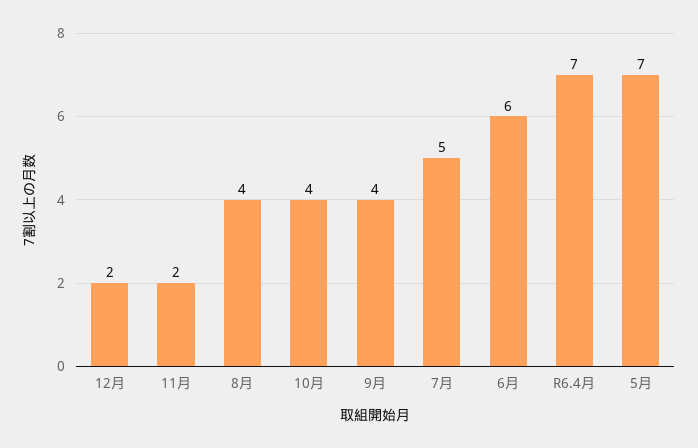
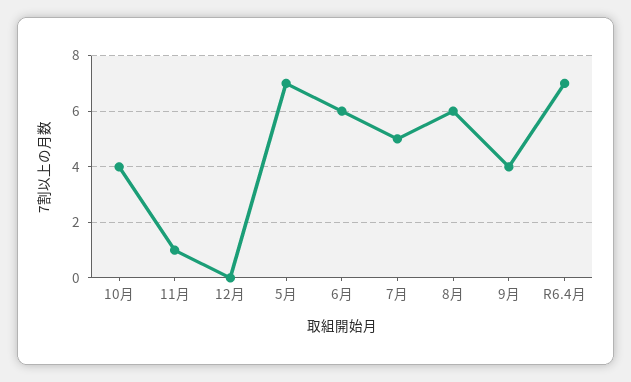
  {
-   "12月": 2,
+   "12月": 0,
-   "11月": 2,
+   "11月": 1,
-   "8月": 4,
+   "8月": 6,
    "10月": 4,
    "9月": 4,
    "7月": 5,
    "6月": 6,
    "R6.4月": 7,
    "5月": 7
  }

